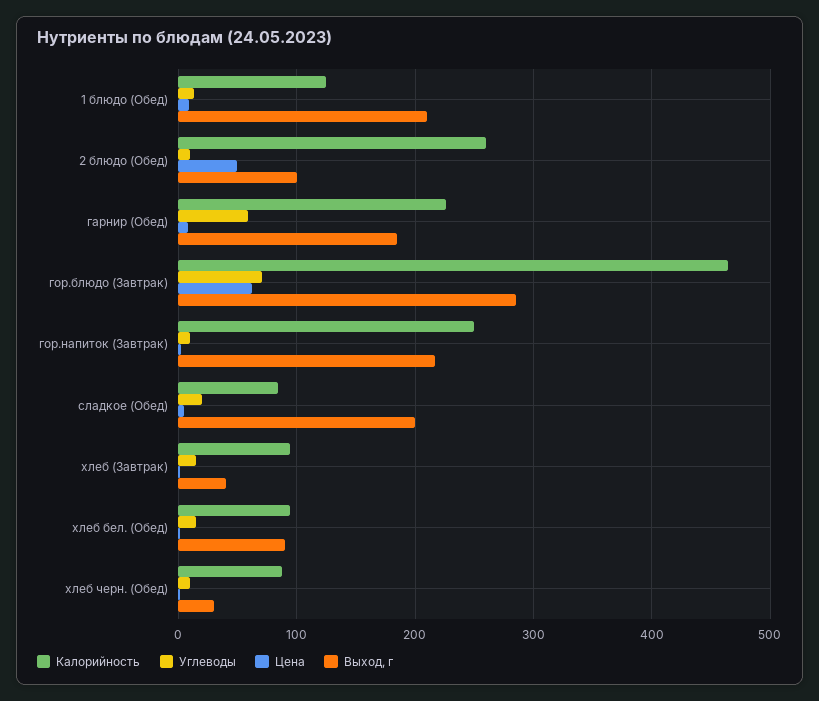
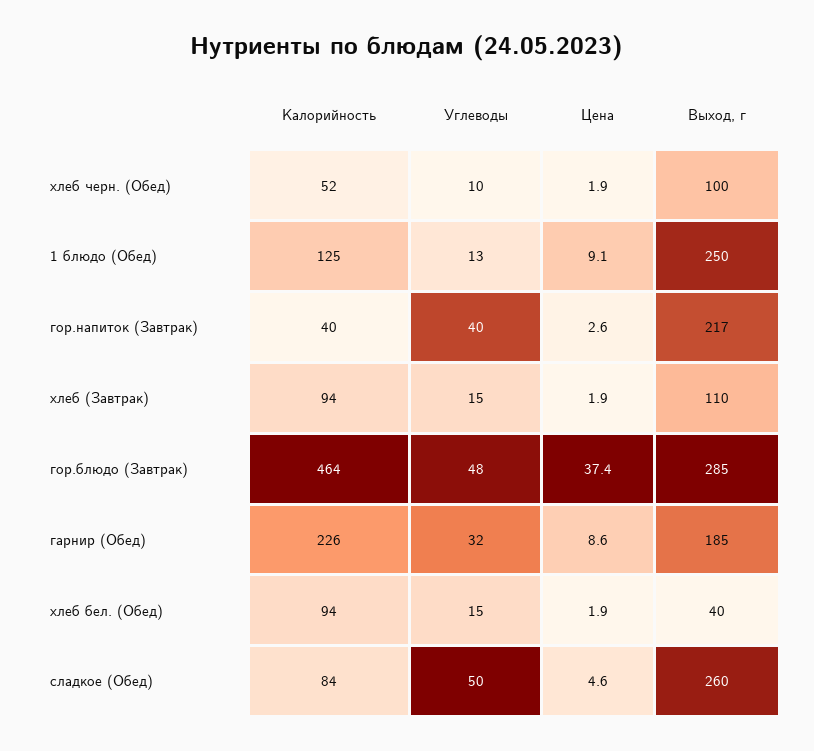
  {
    "Калорийность": {
      "1 блюдо (Обед)": 125,
-     "2 блюдо (Обед)": 260,
      "гарнир (Обед)": 226,
      "гор.блюдо (Завтрак)": 464,
-     "гор.напиток (Завтрак)": 250,
+     "гор.напиток (Завтрак)": 40,
      "сладкое (Обед)": 84,
      "хлеб (Завтрак)": 94,
      "хлеб бел. (Обед)": 94,
-     "хлеб черн. (Обед)": 90
+     "хлеб черн. (Обед)": 52
    },
    "Углеводы": {
      "1 блюдо (Обед)": 13,
-     "2 блюдо (Обед)": 10,
-     "гарнир (Обед)": 60,
+     "гарнир (Обед)": 32,
-     "гор.блюдо (Завтрак)": 70,
+     "гор.блюдо (Завтрак)": 48,
-     "гор.напиток (Завтрак)": 10,
+     "гор.напиток (Завтрак)": 40,
-     "сладкое (Обед)": 20,
+     "сладкое (Обед)": 50,
      "хлеб (Завтрак)": 15,
      "хлеб бел. (Обед)": 15,
      "хлеб черн. (Обед)": 10
    },
    "Цена": {
      "1 блюдо (Обед)": 9.1,
-     "2 блюдо (Обед)": 50,
      "гарнир (Обед)": 8.6,
-     "гор.блюдо (Завтрак)": 60,
+     "гор.блюдо (Завтрак)": 37.4,
      "гор.напиток (Завтрак)": 2.6,
      "сладкое (Обед)": 4.6,
      "хлеб (Завтрак)": 1.9,
      "хлеб бел. (Обед)": 1.9,
      "хлеб черн. (Обед)": 1.9
    },
    "Выход, г": {
-     "1 блюдо (Обед)": 210,
+     "1 блюдо (Обед)": 250,
-     "2 блюдо (Обед)": 100,
      "гарнир (Обед)": 185,
      "гор.блюдо (Завтрак)": 285,
      "гор.напиток (Завтрак)": 217,
-     "сладкое (Обед)": 200,
+     "сладкое (Обед)": 260,
-     "хлеб (Завтрак)": 40,
+     "хлеб (Завтрак)": 110,
-     "хлеб бел. (Обед)": 90,
+     "хлеб бел. (Обед)": 40,
-     "хлеб черн. (Обед)": 30
+     "хлеб черн. (Обед)": 100
    }
  }

